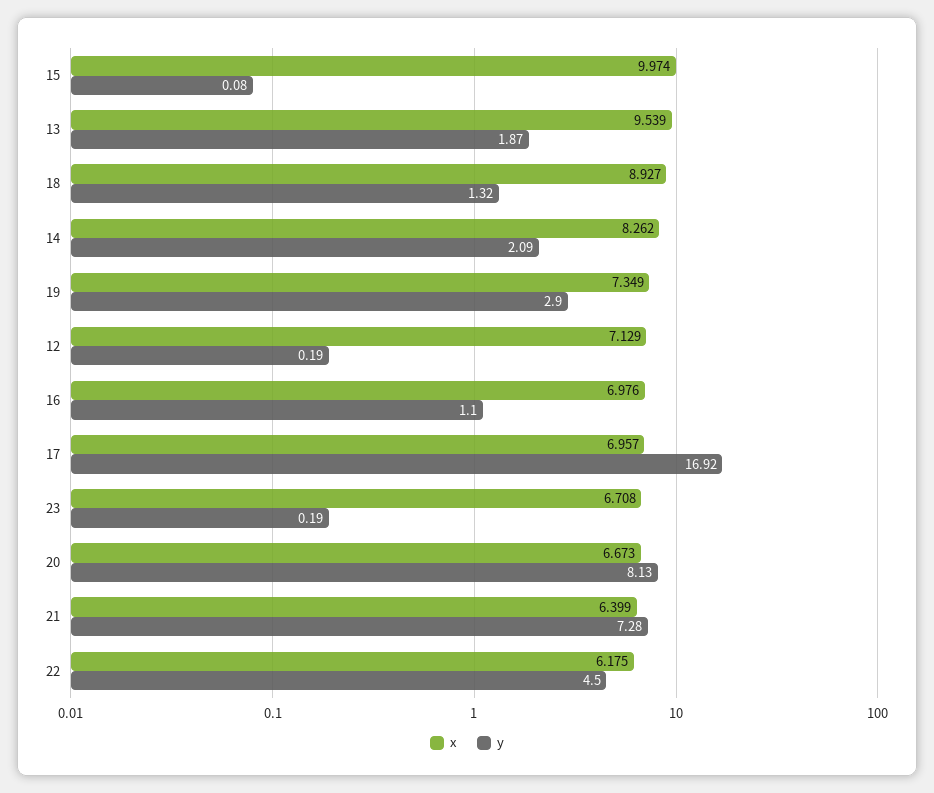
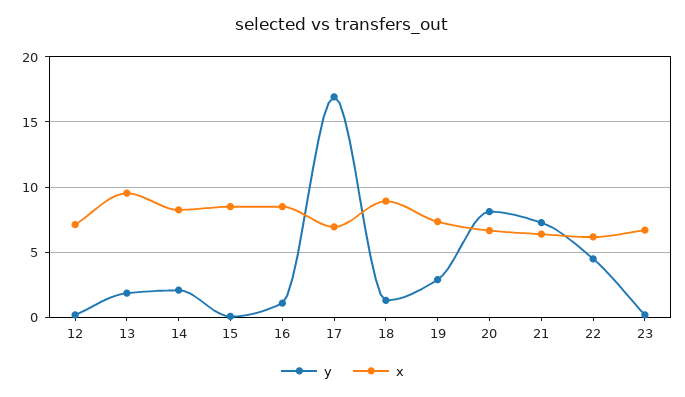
  {
    "x": {
-     "15": 9.974,
+     "15": 8.5,
      "13": 9.539,
      "18": 8.927,
      "14": 8.262,
      "19": 7.349,
      "12": 7.129,
-     "16": 6.976,
+     "16": 8.5,
      "17": 6.957,
      "23": 6.708,
      "20": 6.673,
      "21": 6.399,
      "22": 6.175
    },
    "y": {
      "15": 0.08,
      "13": 1.87,
      "18": 1.32,
      "14": 2.09,
      "19": 2.9,
      "12": 0.19,
      "16": 1.1,
      "17": 16.92,
      "23": 0.19,
      "20": 8.13,
      "21": 7.28,
      "22": 4.5
    }
  }

